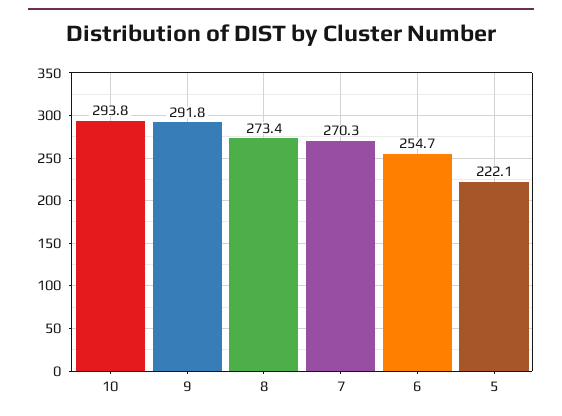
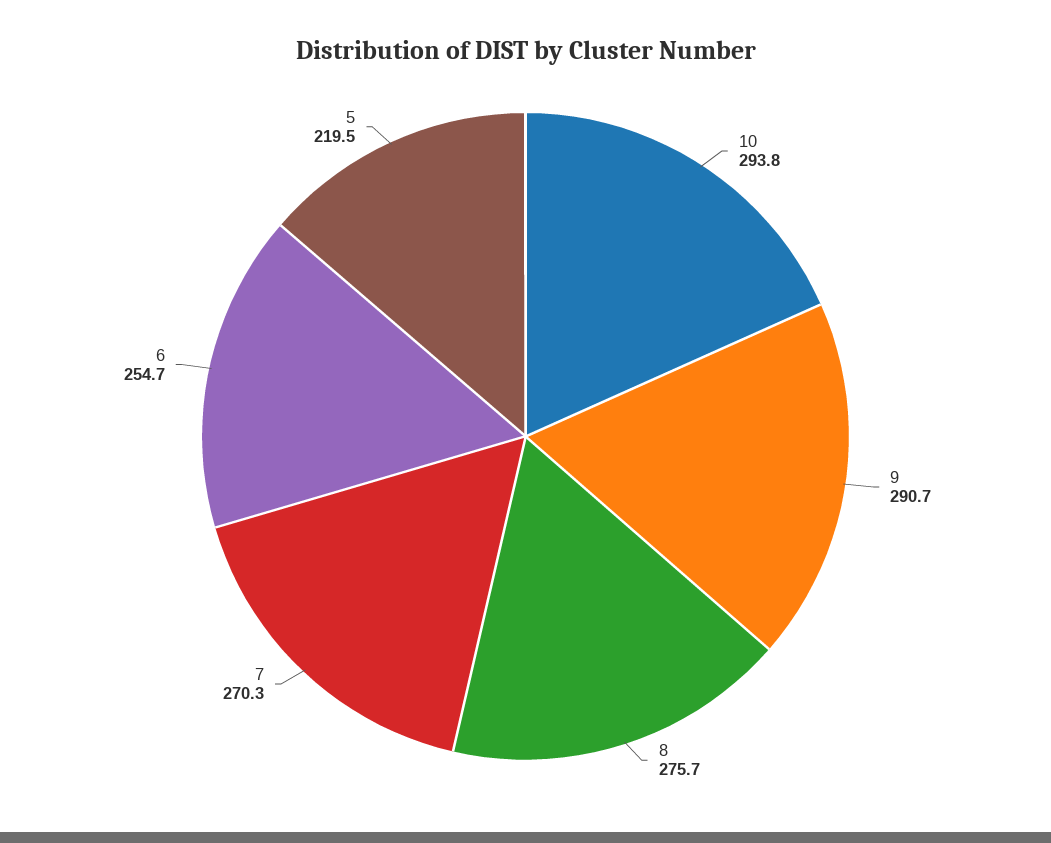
  {
    "10": 293.8,
-   "9": 291.8,
+   "9": 290.7,
-   "8": 273.4,
+   "8": 275.7,
    "7": 270.3,
    "6": 254.7,
-   "5": 222.1
+   "5": 219.5
  }

